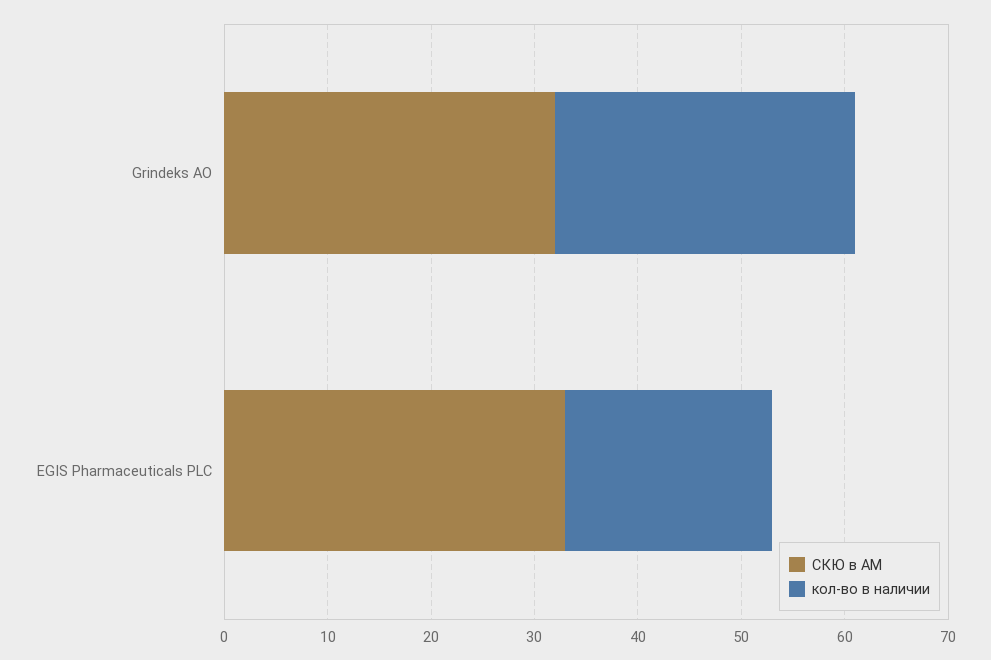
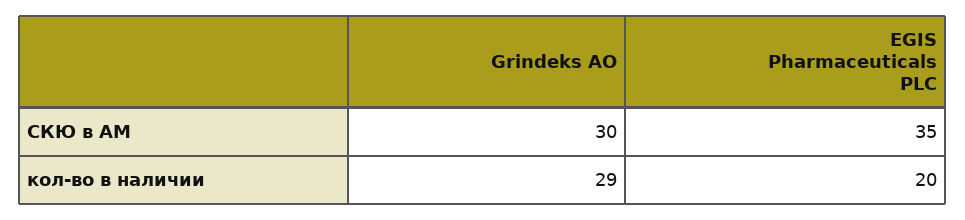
  {
    "СКЮ в АМ": {
-     "Grindeks АО": 32,
+     "Grindeks АО": 30,
-     "EGIS Pharmaceuticals PLC": 33
+     "EGIS Pharmaceuticals PLC": 35
    },
    "кол-во в наличии": {
      "Grindeks АО": 29,
      "EGIS Pharmaceuticals PLC": 20
    }
  }

